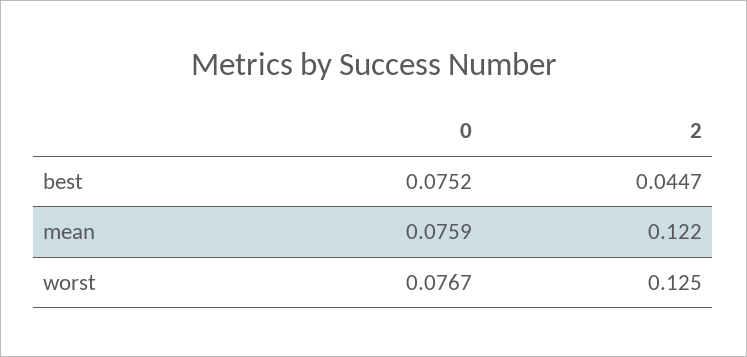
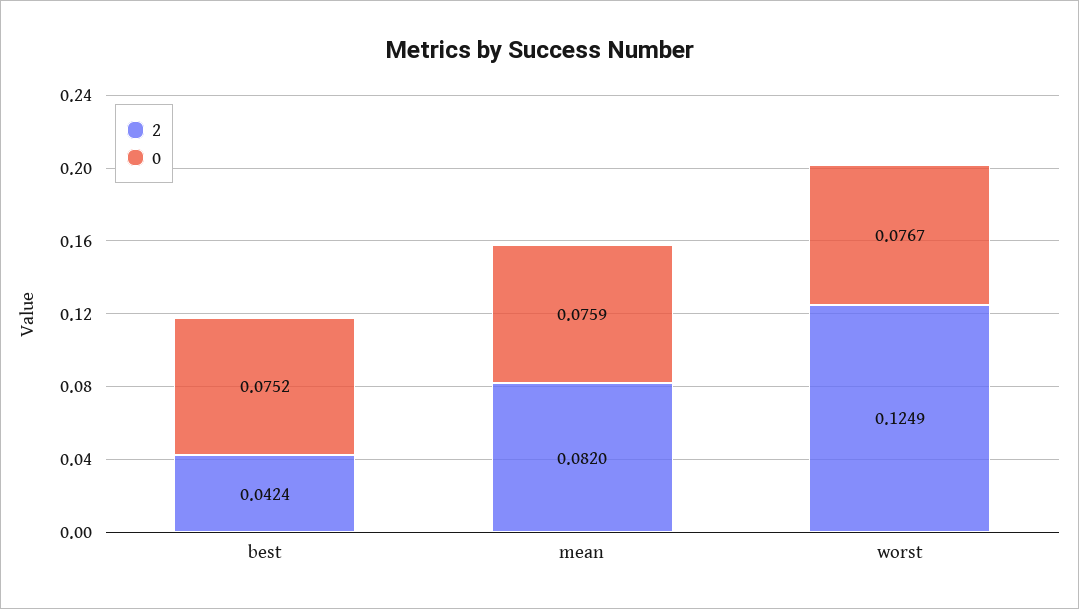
  {
    "0": {
      "best": 0.0752,
      "mean": 0.0759,
      "worst": 0.0767
    },
    "2": {
-     "best": 0.0447,
+     "best": 0.0424,
-     "mean": 0.122,
+     "mean": 0.082,
-     "worst": 0.125
+     "worst": 0.1249
    }
  }

